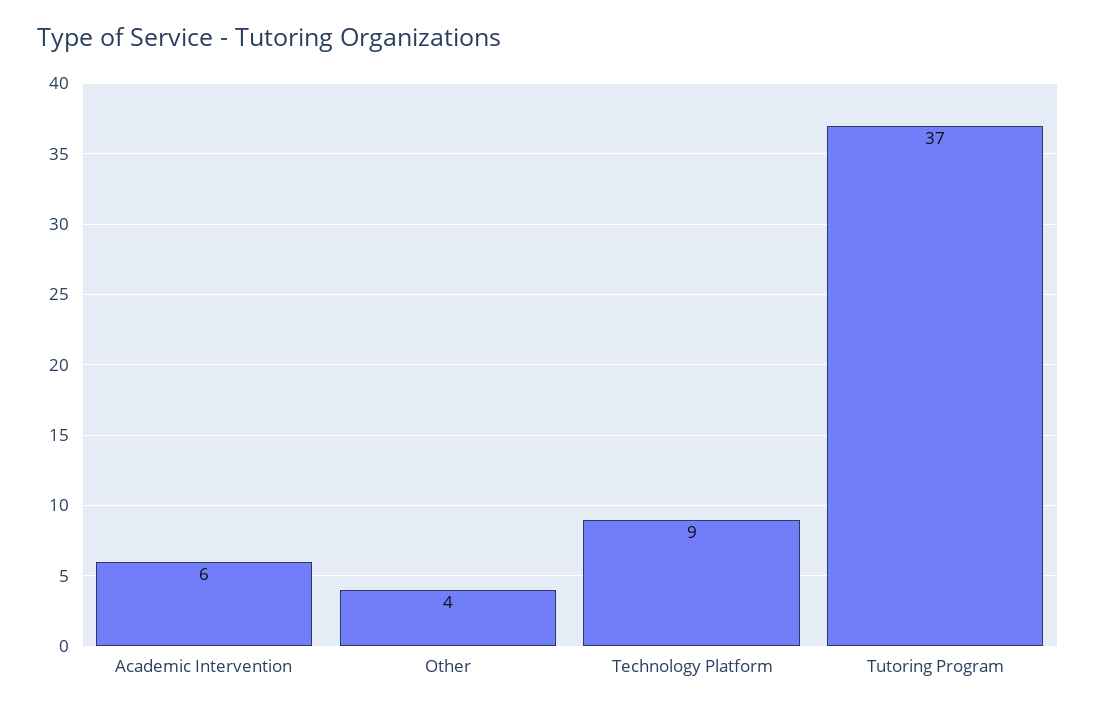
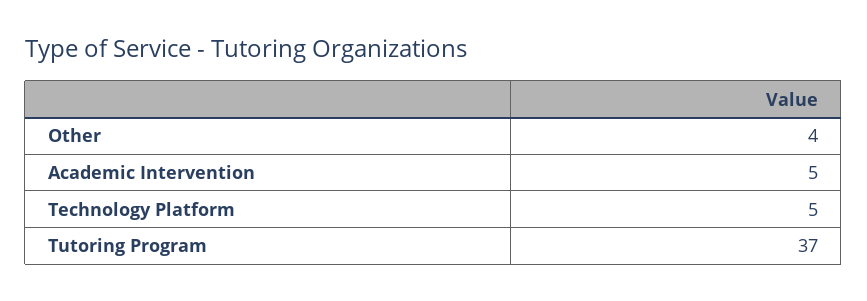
  {
-   "Academic Intervention": 6,
+   "Academic Intervention": 5,
    "Other": 4,
-   "Technology Platform": 9,
+   "Technology Platform": 5,
    "Tutoring Program": 37
  }

